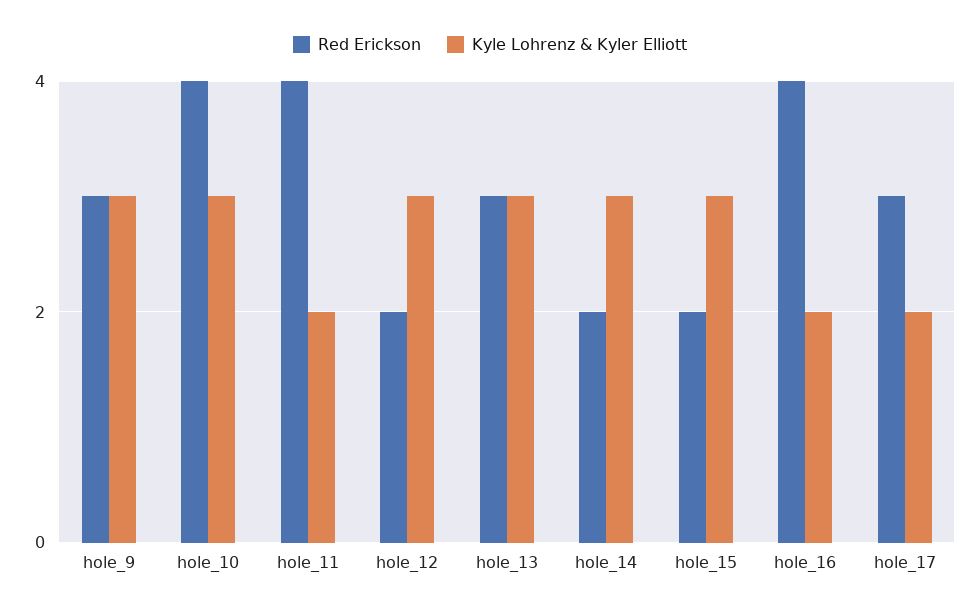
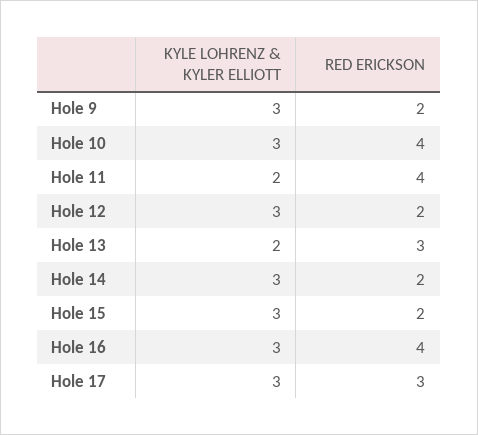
  {
    "Red Erickson": {
-     "hole_9": 3,
+     "hole_9": 2,
      "hole_10": 4,
      "hole_11": 4,
      "hole_12": 2,
      "hole_13": 3,
      "hole_14": 2,
      "hole_15": 2,
      "hole_16": 4,
      "hole_17": 3
    },
    "Kyle Lohrenz & Kyler Elliott": {
      "hole_9": 3,
      "hole_10": 3,
      "hole_11": 2,
      "hole_12": 3,
-     "hole_13": 3,
+     "hole_13": 2,
      "hole_14": 3,
      "hole_15": 3,
-     "hole_16": 2,
+     "hole_16": 3,
-     "hole_17": 2
+     "hole_17": 3
    }
  }

